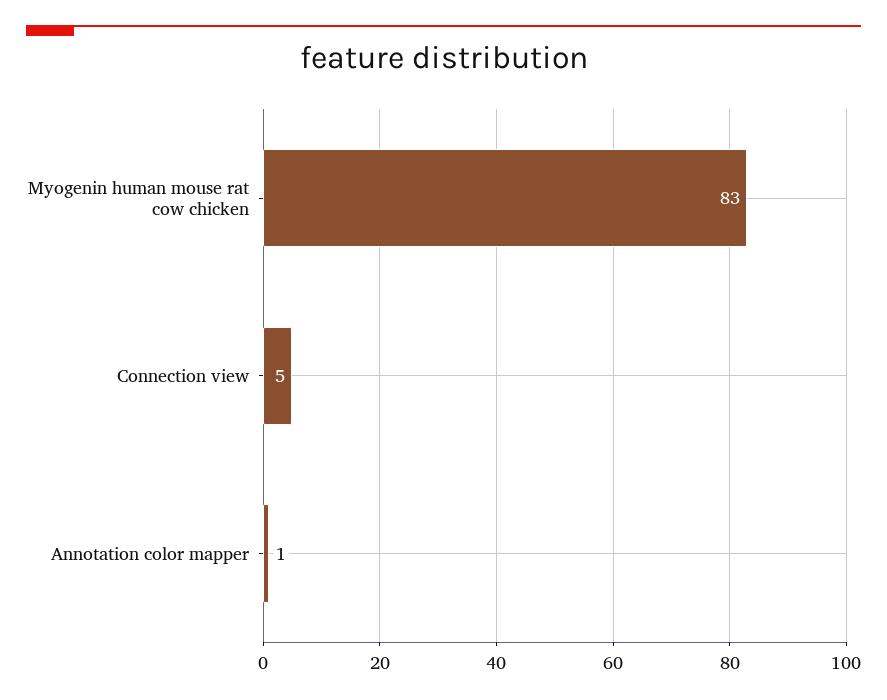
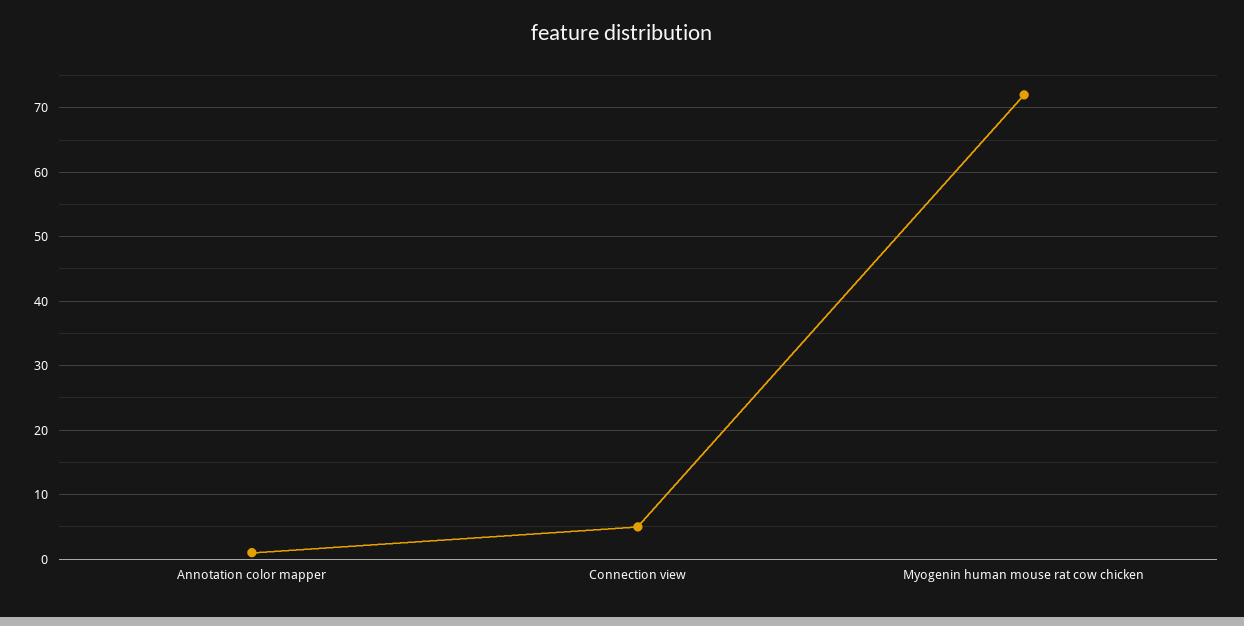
  {
-   "Myogenin human mouse rat cow chicken": 83,
+   "Myogenin human mouse rat cow chicken": 72,
    "Connection view": 5,
    "Annotation color mapper": 1
  }

